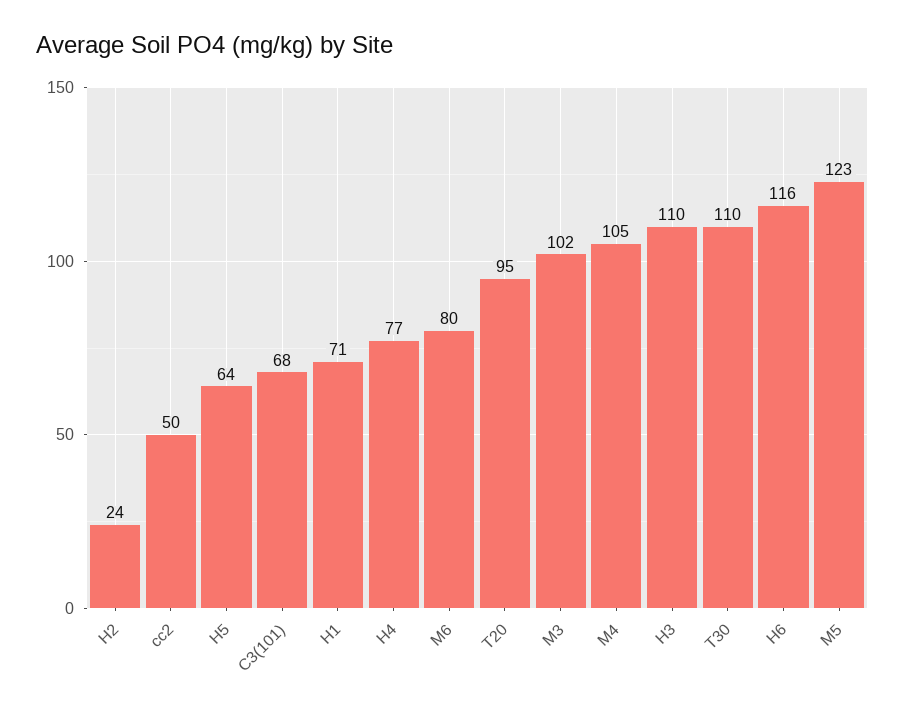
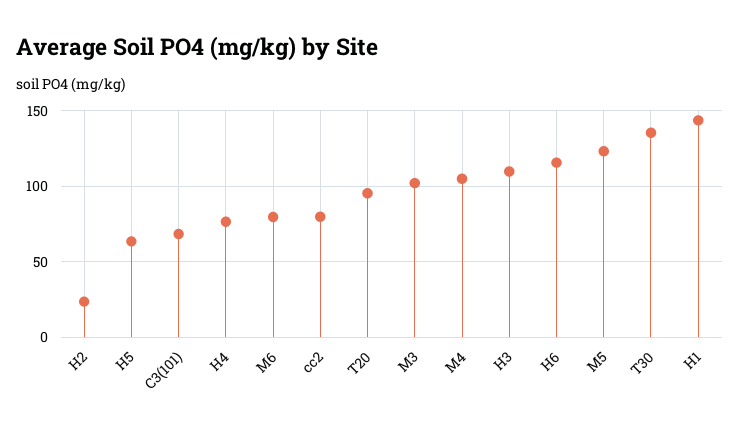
  {
    "H2": 24,
-   "cc2": 50,
+   "cc2": 80,
    "H5": 64,
    "C3(101)": 68,
-   "H1": 71,
+   "H1": 145,
    "H4": 77,
    "M6": 80,
    "T20": 95,
    "M3": 102,
    "M4": 105,
    "H3": 110,
-   "T30": 110,
+   "T30": 135,
    "H6": 116,
    "M5": 123
  }

